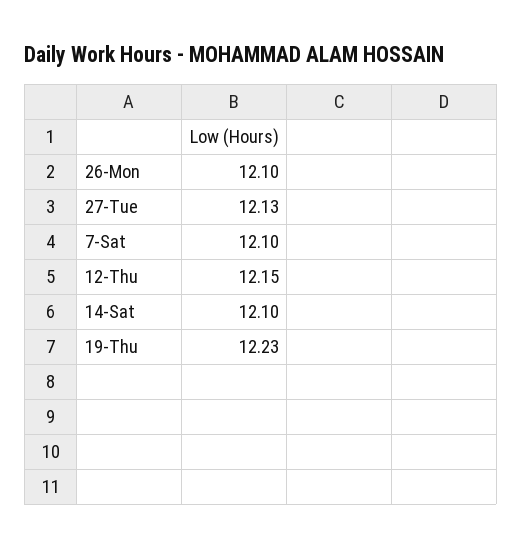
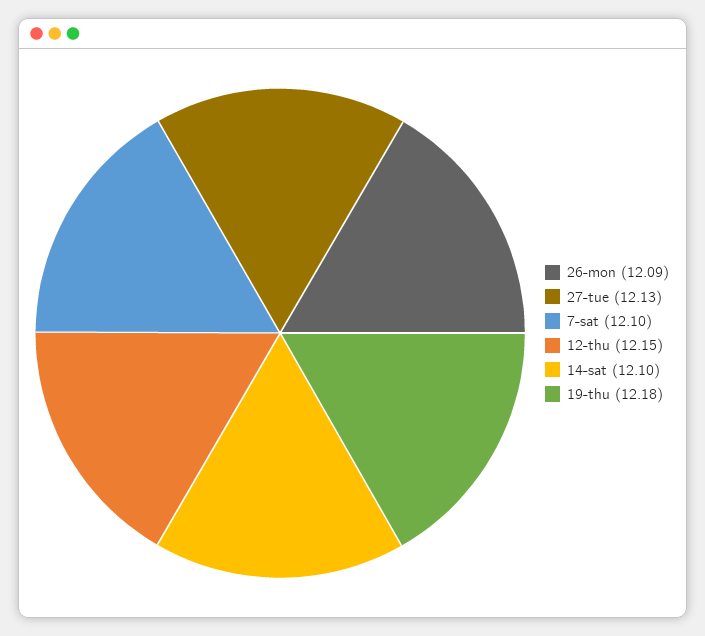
  {
-   "26-Mon": 12.1,
+   "26-Mon": 12.09,
    "27-Tue": 12.13,
    "7-Sat": 12.1,
    "12-Thu": 12.15,
    "14-Sat": 12.1,
-   "19-Thu": 12.23
+   "19-Thu": 12.18
  }

